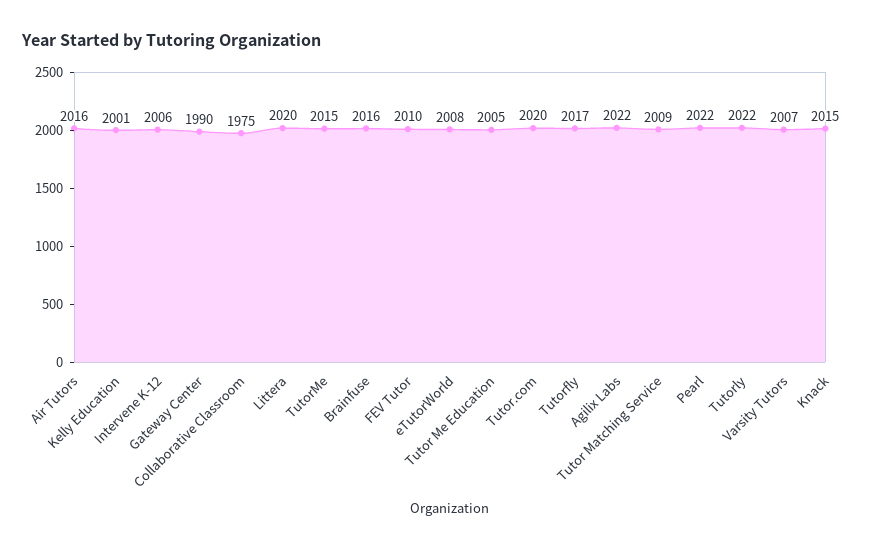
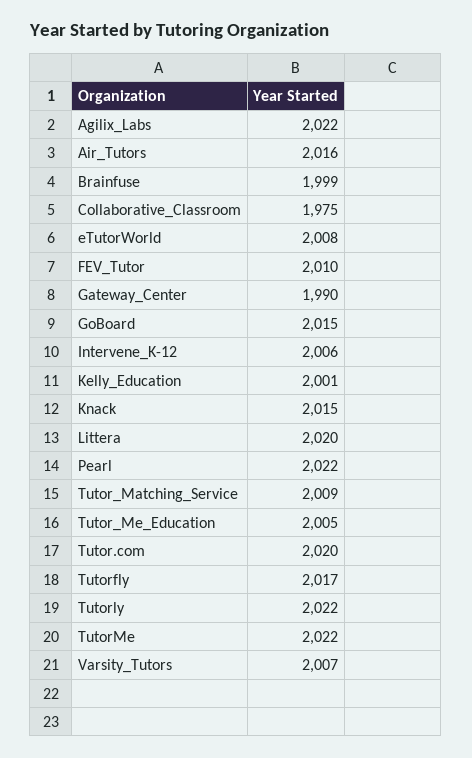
  {
    "Air Tutors": 2016,
    "Kelly Education": 2001,
    "Intervene K-12": 2006,
    "Gateway Center": 1990,
    "Collaborative Classroom": 1975,
    "Littera": 2020,
-   "TutorMe": 2015,
+   "TutorMe": 2022,
-   "Brainfuse": 2016,
+   "Brainfuse": 1999,
    "FEV Tutor": 2010,
    "eTutorWorld": 2008,
    "Tutor Me Education": 2005,
    "Tutor.com": 2020,
    "Tutorfly": 2017,
    "Agilix Labs": 2022,
    "Tutor Matching Service": 2009,
    "Pearl": 2022,
    "Tutorly": 2022,
    "Varsity Tutors": 2007,
-   "Knack": 2015
+   "Knack": 2015,
+   "GoBoard": 2015
  }

